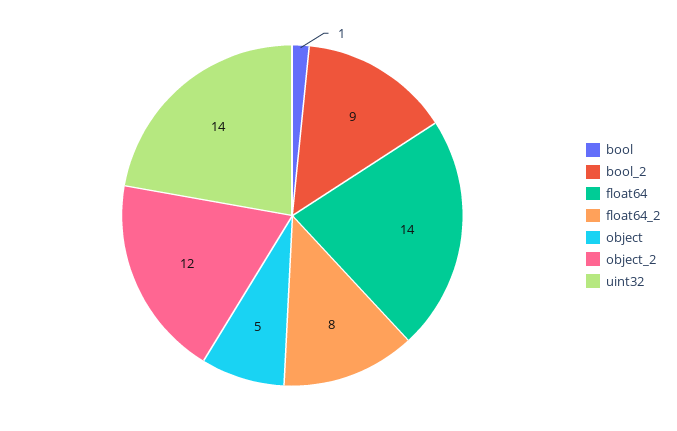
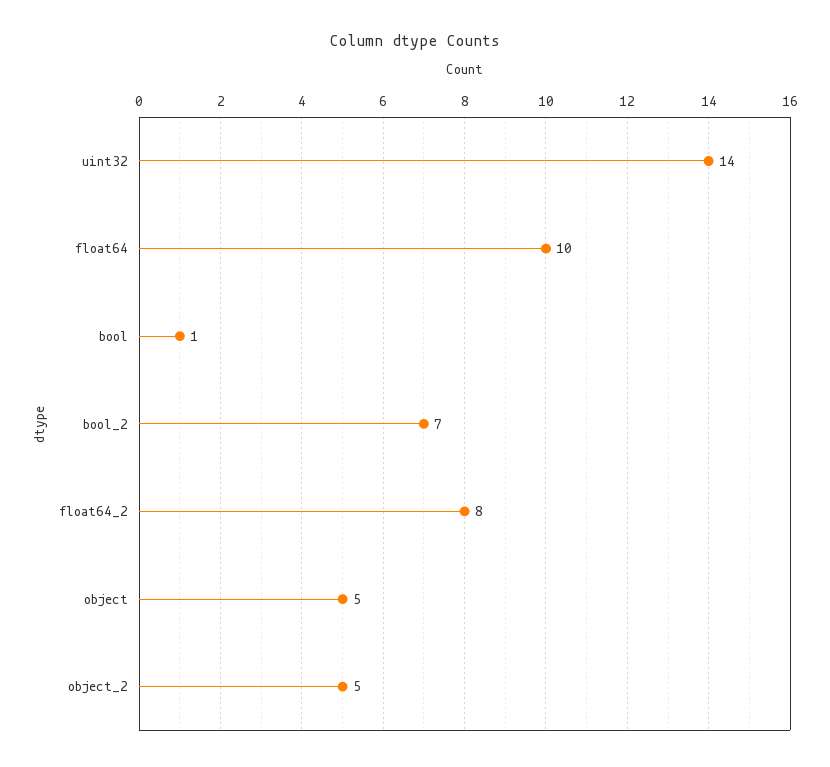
  {
    "bool": 1,
-   "bool_2": 9,
+   "bool_2": 7,
-   "float64": 14,
+   "float64": 10,
    "float64_2": 8,
    "object": 5,
-   "object_2": 12,
+   "object_2": 5,
    "uint32": 14
  }

